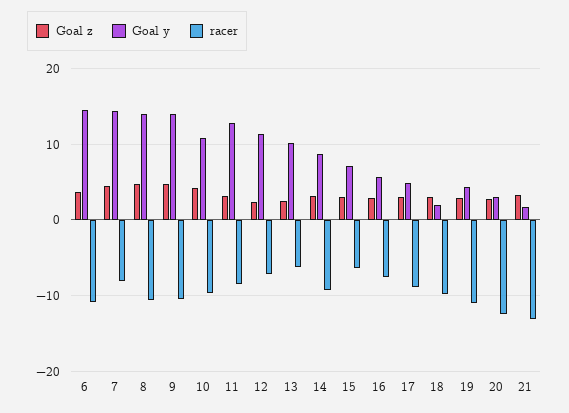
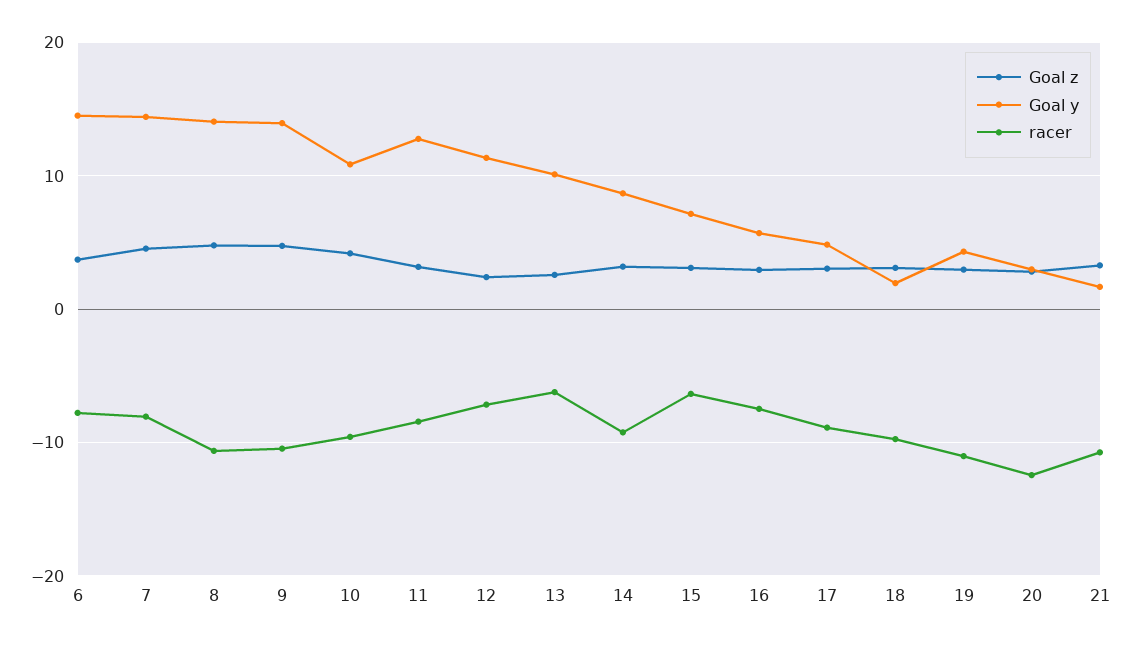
  {
    "Goal z": {
      "6": 4,
      "7": 5,
      "8": 5,
      "9": 5,
      "10": 4,
      "11": 3,
      "12": 2,
      "13": 3,
      "14": 3,
      "15": 3,
      "16": 3,
      "17": 3,
      "18": 3,
      "19": 3,
      "20": 3,
      "21": 3
    },
    "Goal y": {
      "6": 15,
      "7": 14,
      "8": 14,
      "9": 14,
      "10": 11,
      "11": 13,
      "12": 11,
      "13": 10,
      "14": 9,
      "15": 7,
      "16": 6,
      "17": 5,
      "18": 2,
      "19": 4,
      "20": 3,
      "21": 2
    },
    "racer": {
-     "6": -11,
+     "6": -8,
      "7": -8,
      "8": -11,
      "9": -10,
      "10": -10,
      "11": -8,
      "12": -7,
      "13": -6,
      "14": -9,
      "15": -6,
      "16": -7,
      "17": -9,
      "18": -10,
      "19": -11,
      "20": -12,
-     "21": -13
+     "21": -11
    }
  }

